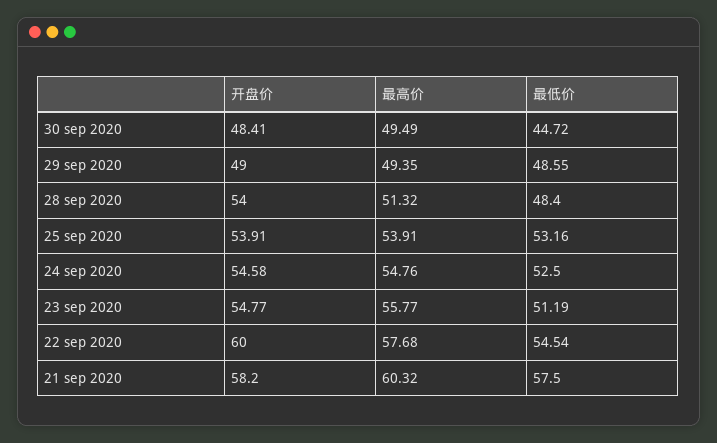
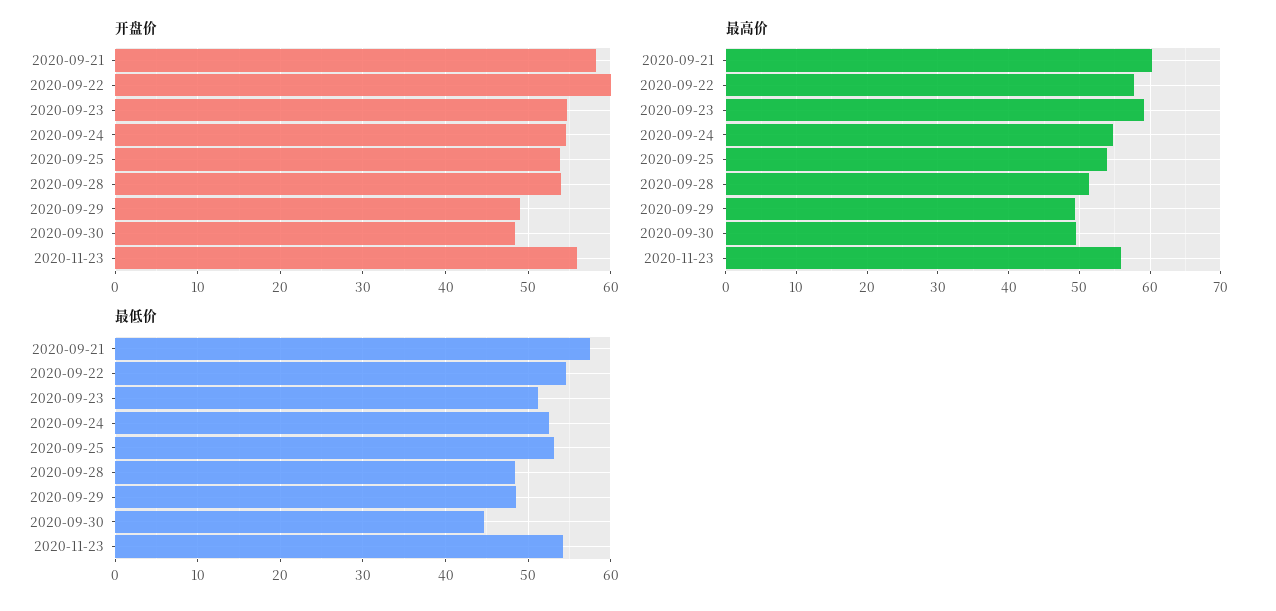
  {
    "开盘价": {
      "30 sep 2020": 48.41,
      "29 sep 2020": 49,
      "28 sep 2020": 54,
      "25 sep 2020": 53.91,
      "24 sep 2020": 54.58,
      "23 sep 2020": 54.77,
      "22 sep 2020": 60,
-     "21 sep 2020": 58.2
+     "21 sep 2020": 58.2,
+     "2020-11-23": 56
    },
    "最高价": {
      "30 sep 2020": 49.49,
      "29 sep 2020": 49.35,
      "28 sep 2020": 51.32,
      "25 sep 2020": 53.91,
      "24 sep 2020": 54.76,
-     "23 sep 2020": 55.77,
+     "23 sep 2020": 59,
      "22 sep 2020": 57.68,
-     "21 sep 2020": 60.32
+     "21 sep 2020": 60.32,
+     "2020-11-23": 56
    },
    "最低价": {
      "30 sep 2020": 44.72,
      "29 sep 2020": 48.55,
      "28 sep 2020": 48.4,
      "25 sep 2020": 53.16,
      "24 sep 2020": 52.5,
      "23 sep 2020": 51.19,
      "22 sep 2020": 54.54,
-     "21 sep 2020": 57.5
+     "21 sep 2020": 57.5,
+     "2020-11-23": 54
    }
  }

